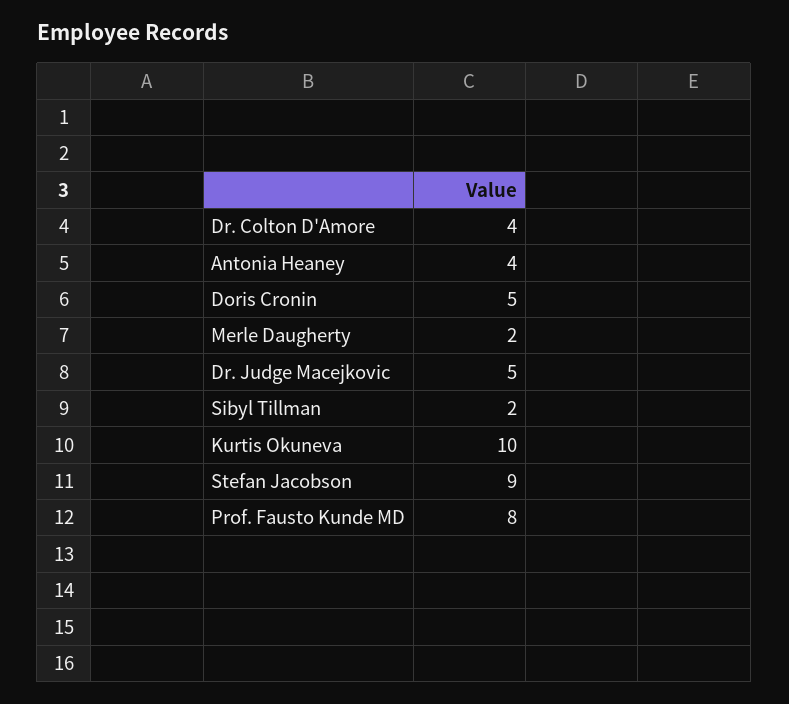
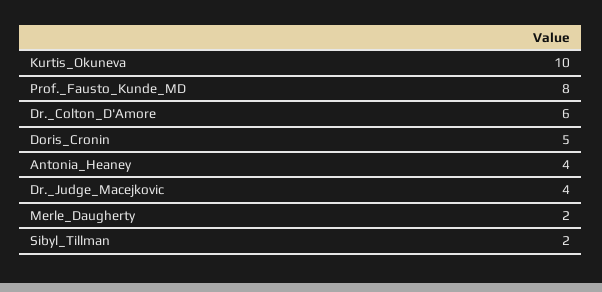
  {
-   "Dr. Colton D'Amore": 4,
+   "Dr. Colton D'Amore": 6,
    "Antonia Heaney": 4,
    "Doris Cronin": 5,
    "Merle Daugherty": 2,
-   "Dr. Judge Macejkovic": 5,
+   "Dr. Judge Macejkovic": 4,
    "Sibyl Tillman": 2,
    "Kurtis Okuneva": 10,
-   "Stefan Jacobson": 9,
    "Prof. Fausto Kunde MD": 8
  }

